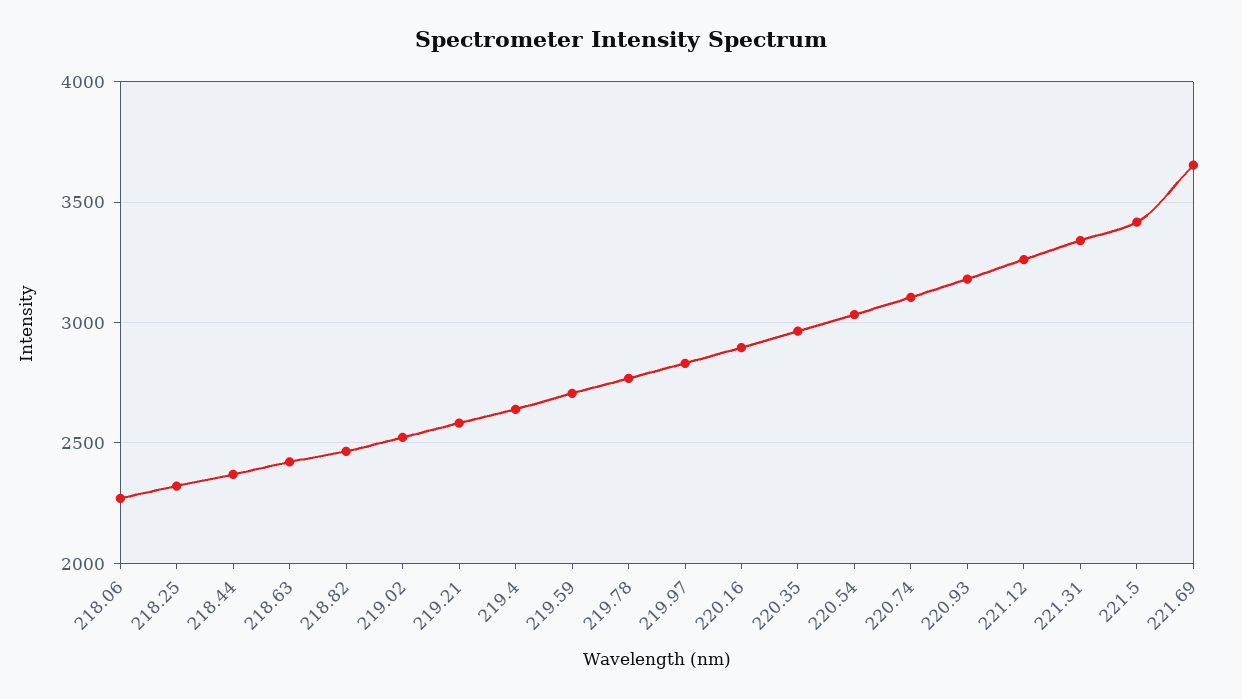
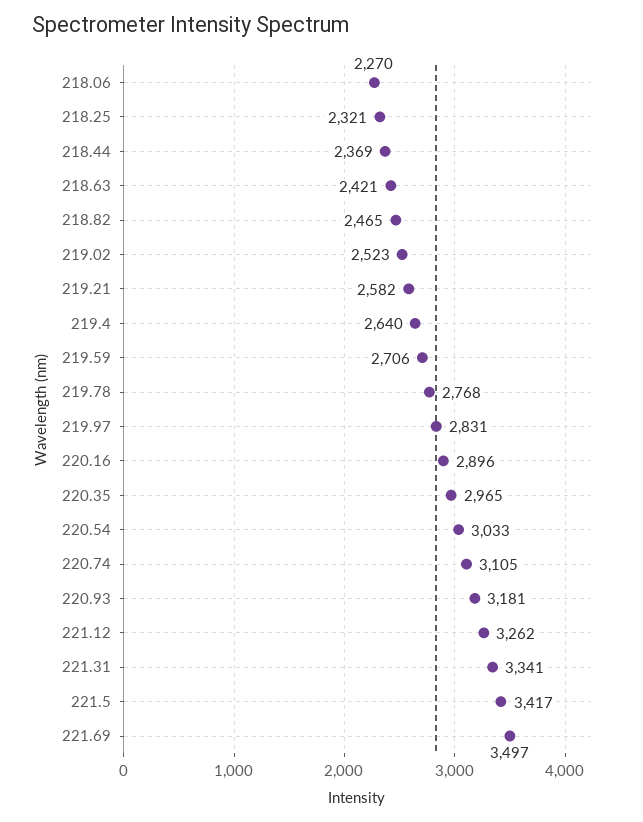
  {
    "218.06": 2270,
    "218.25": 2321,
    "218.44": 2369,
    "218.63": 2421,
    "218.82": 2465,
    "219.02": 2523,
    "219.21": 2582,
    "219.4": 2640,
    "219.59": 2706,
    "219.78": 2768,
    "219.97": 2831,
    "220.16": 2896,
    "220.35": 2965,
    "220.54": 3033,
    "220.74": 3105,
    "220.93": 3181,
    "221.12": 3262,
    "221.31": 3341,
    "221.5": 3417,
-   "221.69": 3650
+   "221.69": 3497
  }

